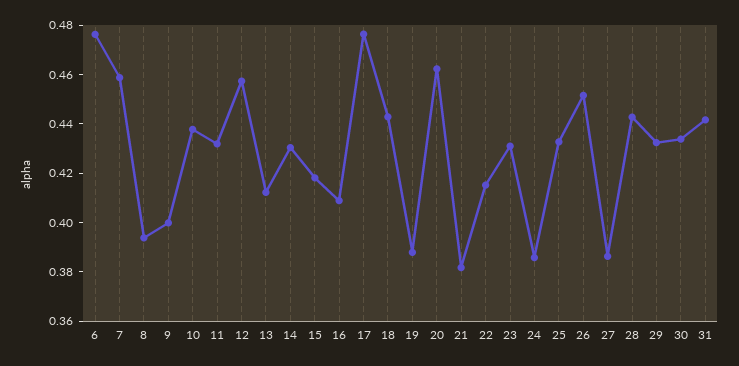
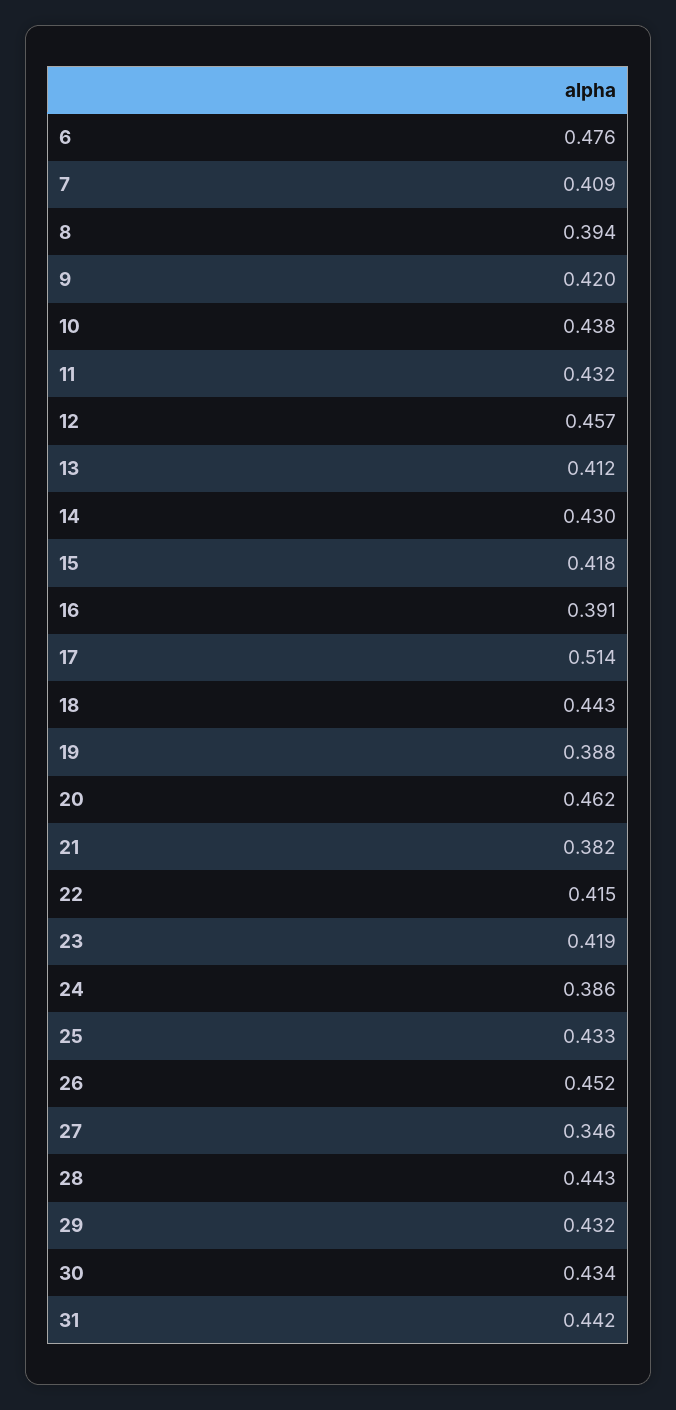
  {
    "6": 0.476,
-   "7": 0.46,
+   "7": 0.409,
    "8": 0.394,
-   "9": 0.4,
+   "9": 0.42,
    "10": 0.438,
    "11": 0.432,
    "12": 0.457,
    "13": 0.412,
    "14": 0.43,
    "15": 0.418,
-   "16": 0.41,
+   "16": 0.391,
-   "17": 0.475,
+   "17": 0.514,
    "18": 0.443,
    "19": 0.388,
    "20": 0.462,
    "21": 0.382,
    "22": 0.415,
-   "23": 0.43,
+   "23": 0.419,
    "24": 0.386,
    "25": 0.433,
    "26": 0.452,
-   "27": 0.385,
+   "27": 0.346,
    "28": 0.443,
    "29": 0.432,
    "30": 0.434,
    "31": 0.442
  }

